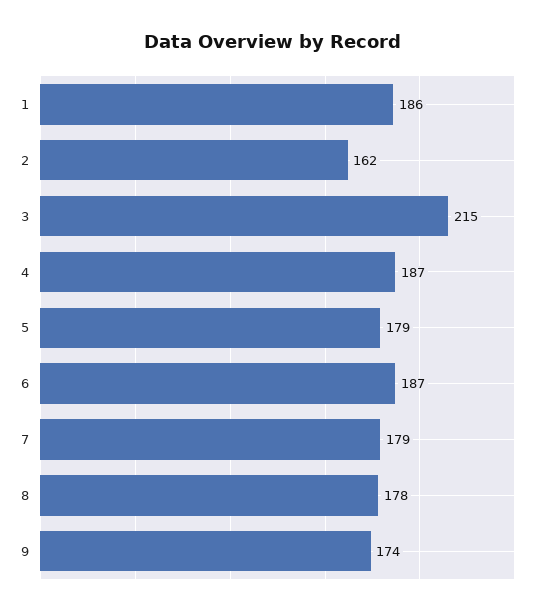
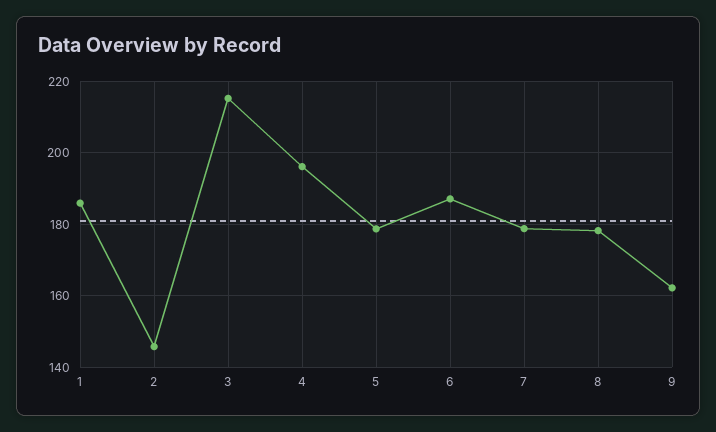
  {
    "1": 186,
-   "2": 162,
+   "2": 146,
    "3": 215,
-   "4": 187,
+   "4": 196,
    "5": 179,
    "6": 187,
    "7": 179,
    "8": 178,
-   "9": 174
+   "9": 162
  }

